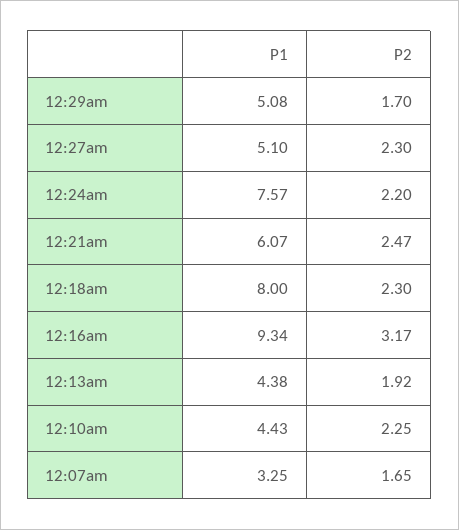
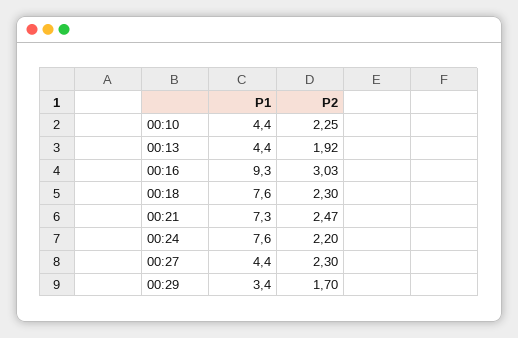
  {
    "P1": {
-     "12:29am": 5.08,
+     "12:29am": 3.4,
-     "12:27am": 5.1,
+     "12:27am": 4.4,
      "12:24am": 7.57,
-     "12:21am": 6.07,
+     "12:21am": 7.3,
-     "12:18am": 8,
+     "12:18am": 7.6,
      "12:16am": 9.34,
      "12:13am": 4.38,
-     "12:10am": 4.43,
+     "12:10am": 4.43
-     "12:07am": 3.25
    },
    "P2": {
      "12:29am": 1.7,
      "12:27am": 2.3,
      "12:24am": 2.2,
      "12:21am": 2.47,
      "12:18am": 2.3,
-     "12:16am": 3.17,
+     "12:16am": 3.03,
      "12:13am": 1.92,
-     "12:10am": 2.25,
+     "12:10am": 2.25
-     "12:07am": 1.65
    }
  }

